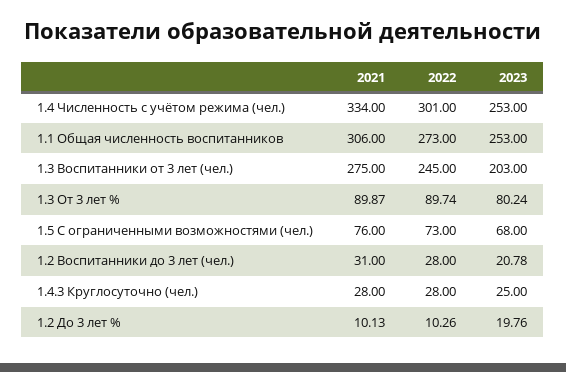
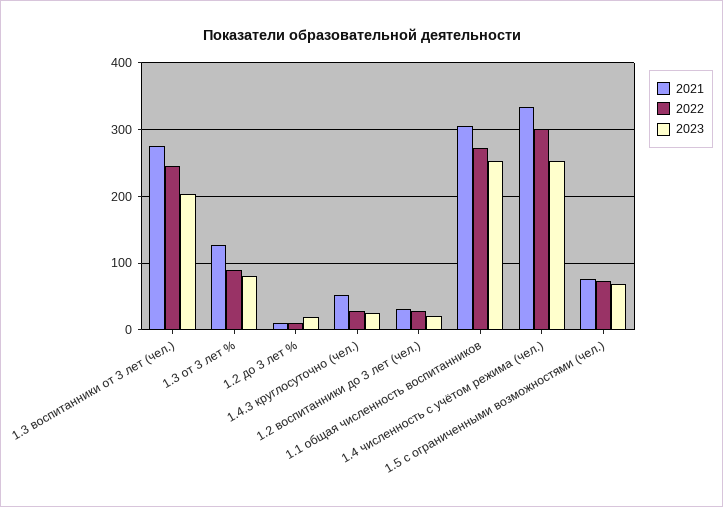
  {
    "2021": {
      "1.4 Численность с учётом режима (чел.)": 334,
      "1.1 Общая численность воспитанников": 306,
      "1.3 Воспитанники от 3 лет (чел.)": 275,
-     "1.3 От 3 лет %": 89.87,
+     "1.3 От 3 лет %": 130,
      "1.5 С ограниченными возможностями (чел.)": 76,
      "1.2 Воспитанники до 3 лет (чел.)": 31,
-     "1.4.3 Круглосуточно (чел.)": 28,
+     "1.4.3 Круглосуточно (чел.)": 50,
      "1.2 До 3 лет %": 10.13
    },
    "2022": {
      "1.4 Численность с учётом режима (чел.)": 301,
      "1.1 Общая численность воспитанников": 273,
      "1.3 Воспитанники от 3 лет (чел.)": 245,
      "1.3 От 3 лет %": 89.74,
      "1.5 С ограниченными возможностями (чел.)": 73,
      "1.2 Воспитанники до 3 лет (чел.)": 28,
      "1.4.3 Круглосуточно (чел.)": 28,
      "1.2 До 3 лет %": 10.26
    },
    "2023": {
      "1.4 Численность с учётом режима (чел.)": 253,
      "1.1 Общая численность воспитанников": 253,
      "1.3 Воспитанники от 3 лет (чел.)": 203,
      "1.3 От 3 лет %": 80.24,
      "1.5 С ограниченными возможностями (чел.)": 68,
      "1.2 Воспитанники до 3 лет (чел.)": 20.78,
      "1.4.3 Круглосуточно (чел.)": 25,
      "1.2 До 3 лет %": 19.76
    }
  }

